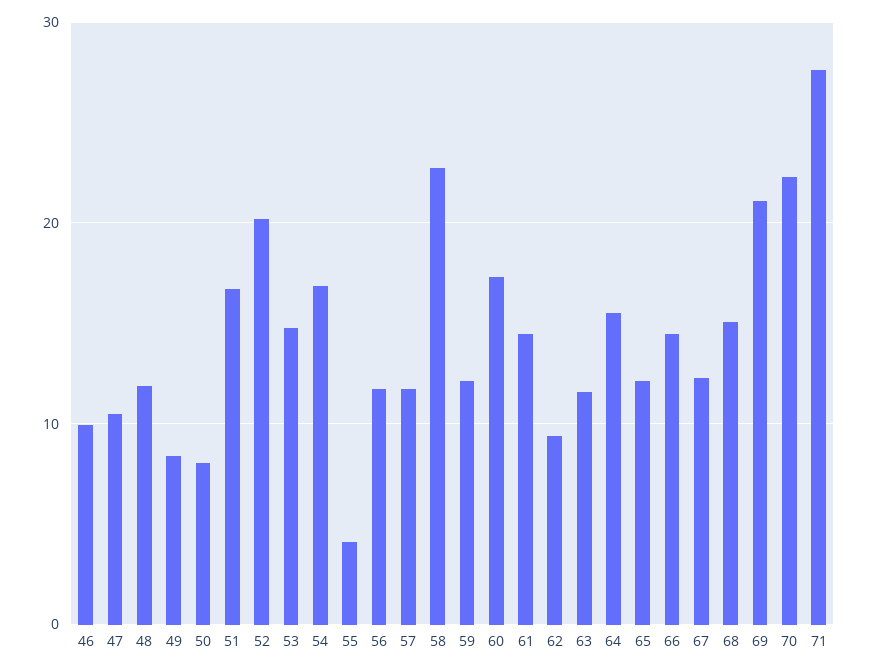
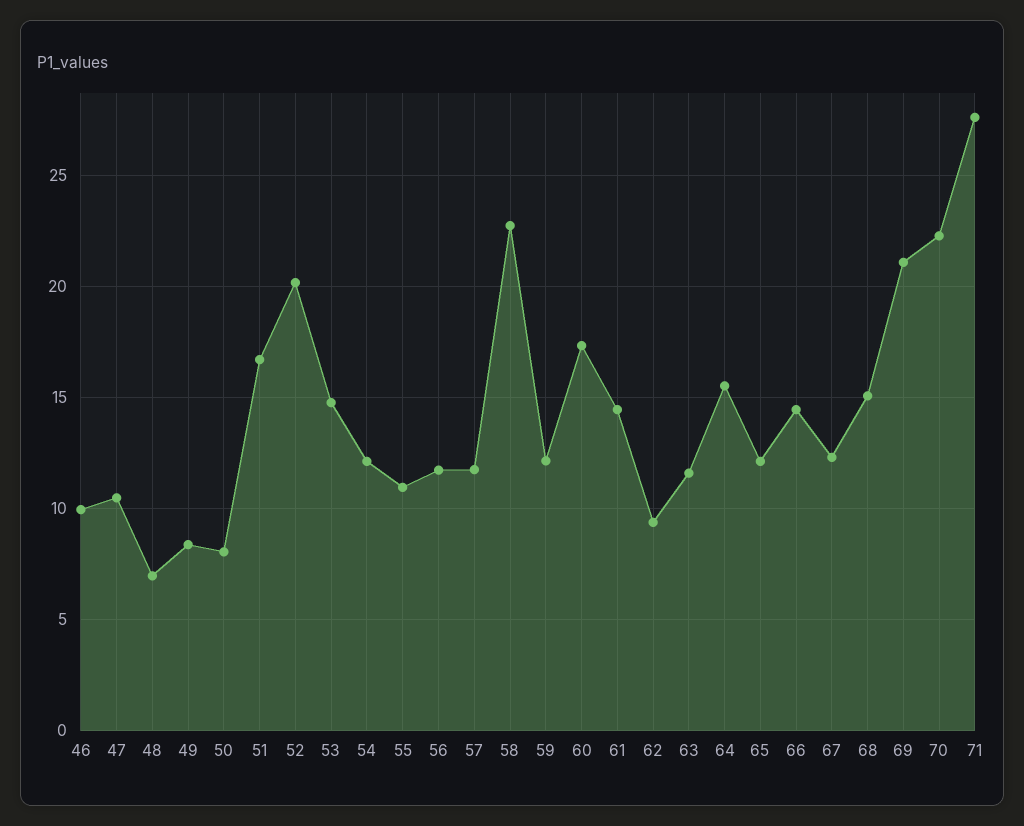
  {
    "46": 10,
    "47": 10.5,
-   "48": 12,
+   "48": 7,
    "49": 8.5,
    "50": 8,
    "51": 16.5,
    "52": 20,
    "53": 15,
-   "54": 17,
+   "54": 12,
-   "55": 4,
+   "55": 11,
    "56": 11.5,
    "57": 12,
    "58": 22.5,
    "59": 12,
    "60": 17.5,
    "61": 14.5,
    "62": 9.5,
    "63": 11.5,
    "64": 15.5,
    "65": 12,
    "66": 14.5,
    "67": 12.5,
    "68": 15,
    "69": 21,
    "70": 22.5,
    "71": 27.5
  }

